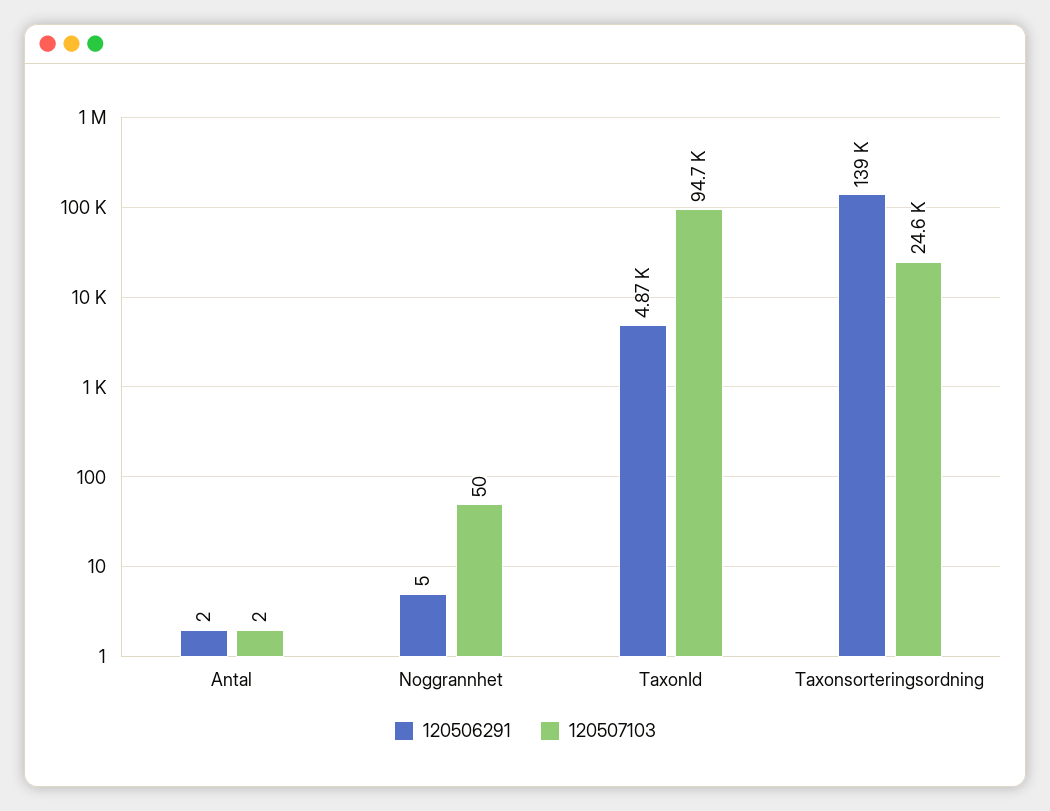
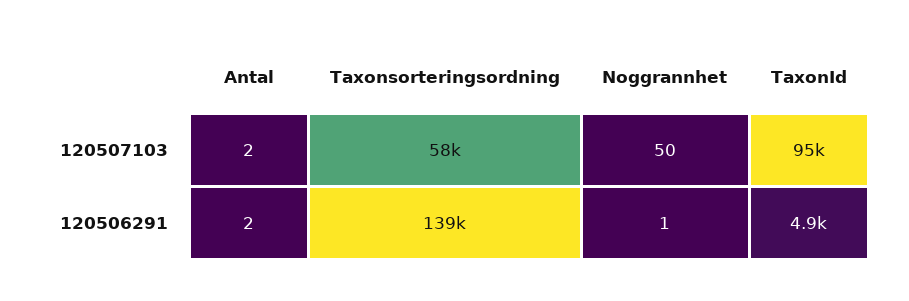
  {
    "120506291": {
      "Antal": 2,
-     "Noggrannhet": 5,
+     "Noggrannhet": 1,
      "TaxonId": 4870,
      "Taxonsorteringsordning": 139000
    },
    "120507103": {
      "Antal": 2,
      "Noggrannhet": 50,
      "TaxonId": 94700,
-     "Taxonsorteringsordning": 24600
+     "Taxonsorteringsordning": 58000
    }
  }

